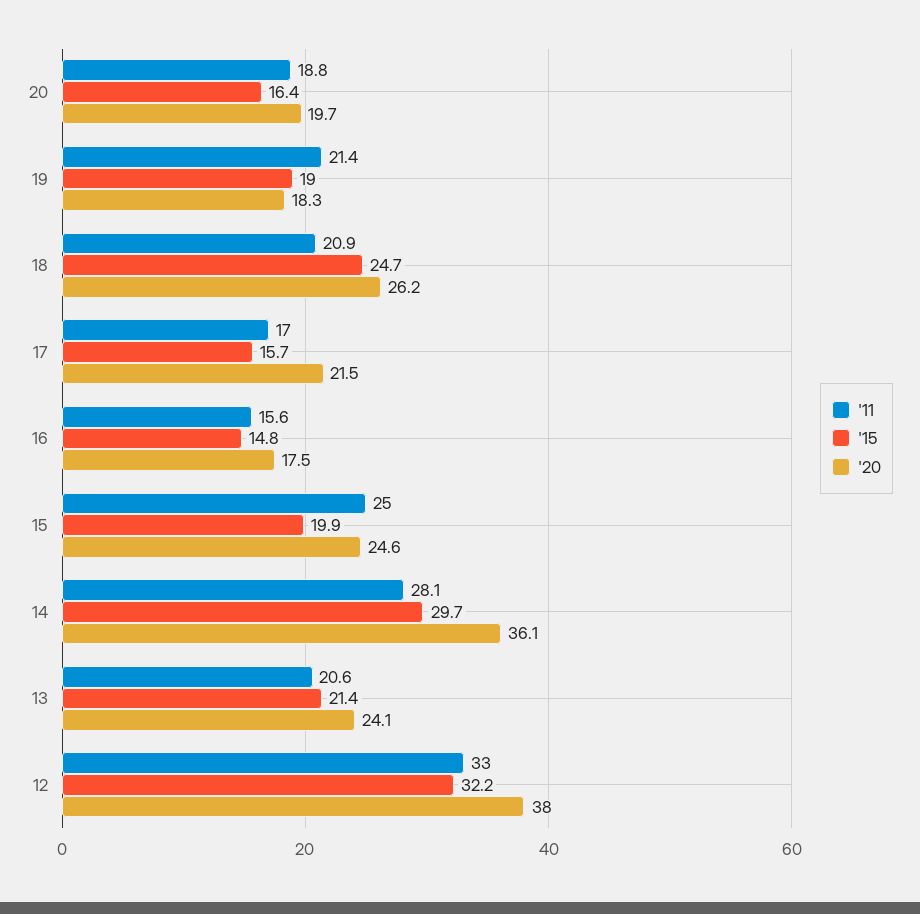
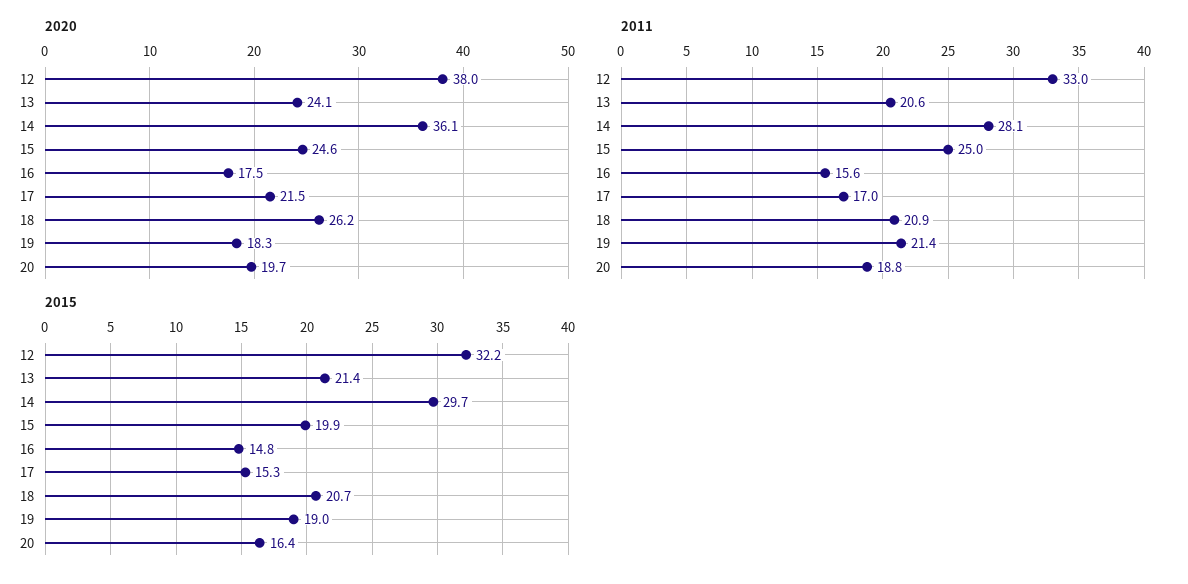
  {
    "'11": {
      "20": 18.8,
      "19": 21.4,
      "18": 20.9,
      "17": 17,
      "16": 15.6,
      "15": 25,
      "14": 28.1,
      "13": 20.6,
      "12": 33
    },
    "'15": {
      "20": 16.4,
      "19": 19,
-     "18": 24.7,
+     "18": 20.7,
-     "17": 15.7,
+     "17": 15.3,
      "16": 14.8,
      "15": 19.9,
      "14": 29.7,
      "13": 21.4,
      "12": 32.2
    },
    "'20": {
      "20": 19.7,
      "19": 18.3,
      "18": 26.2,
      "17": 21.5,
      "16": 17.5,
      "15": 24.6,
      "14": 36.1,
      "13": 24.1,
      "12": 38
    }
  }

